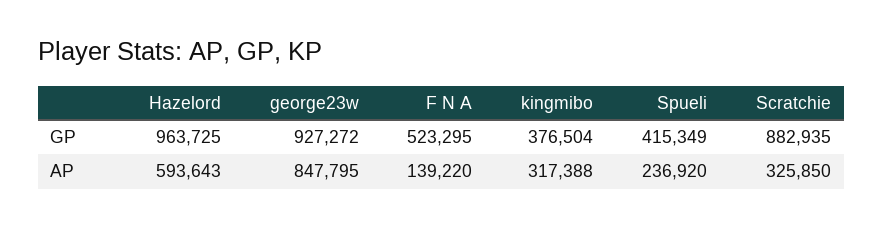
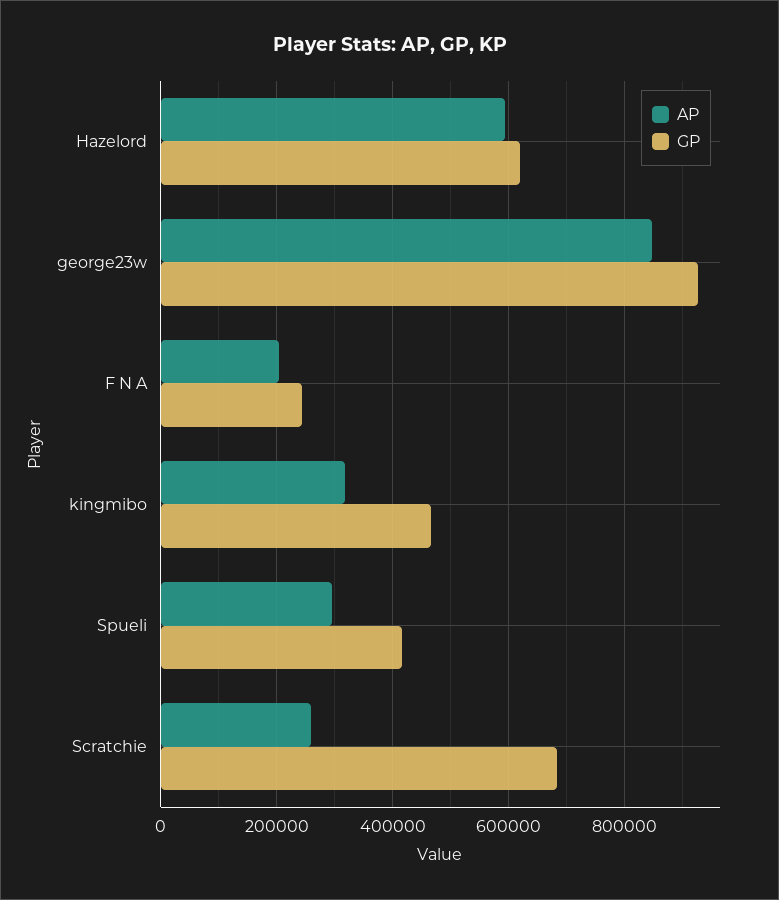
  {
    "GP": {
-     "Hazelord": 963725,
+     "Hazelord": 620000,
      "george23w": 927272,
-     "F N A": 523295,
+     "F N A": 240000,
-     "kingmibo": 376504,
+     "kingmibo": 460000,
      "Spueli": 415349,
-     "Scratchie": 882935
+     "Scratchie": 680000
    },
    "AP": {
      "Hazelord": 593643,
      "george23w": 847795,
-     "F N A": 139220,
+     "F N A": 200000,
      "kingmibo": 317388,
-     "Spueli": 236920,
+     "Spueli": 300000,
-     "Scratchie": 325850
+     "Scratchie": 260000
    }
  }

